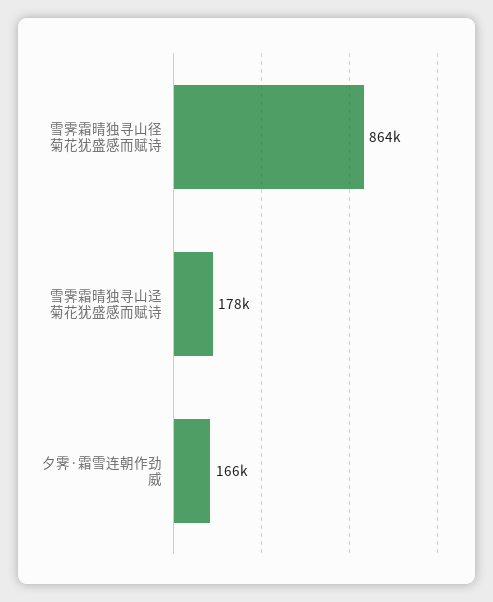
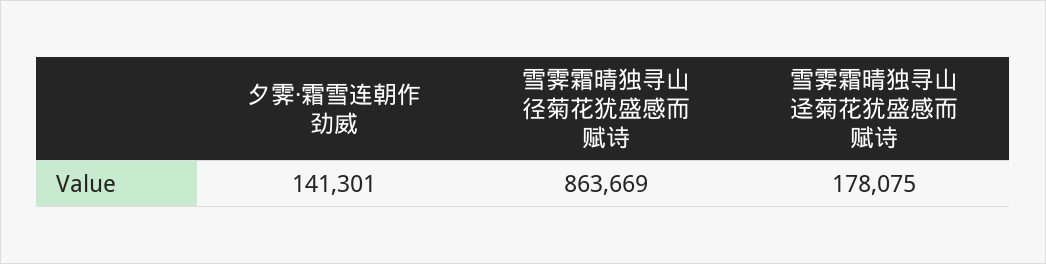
  {
    "雪霁霜晴独寻山径菊花犹盛感而赋诗": 863669,
    "雪霁霜晴独寻山迳菊花犹盛感而赋诗": 178075,
-   "夕霁·霜雪连朝作劲威": 166000
+   "夕霁·霜雪连朝作劲威": 141301
  }

